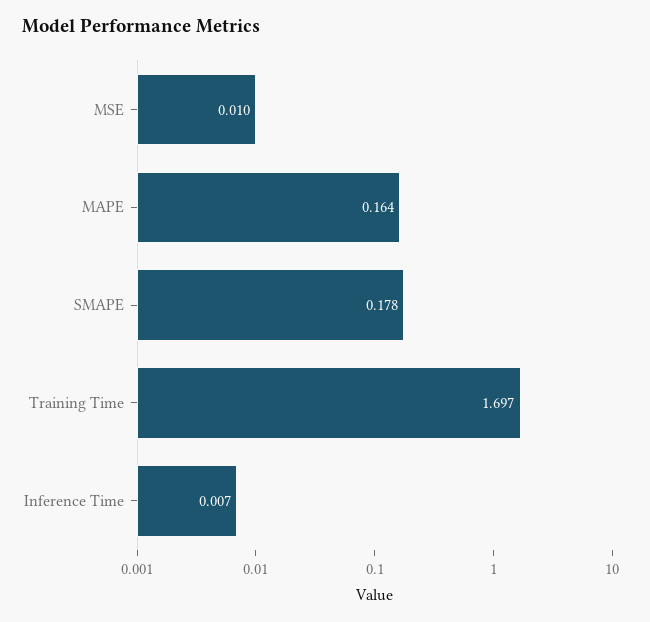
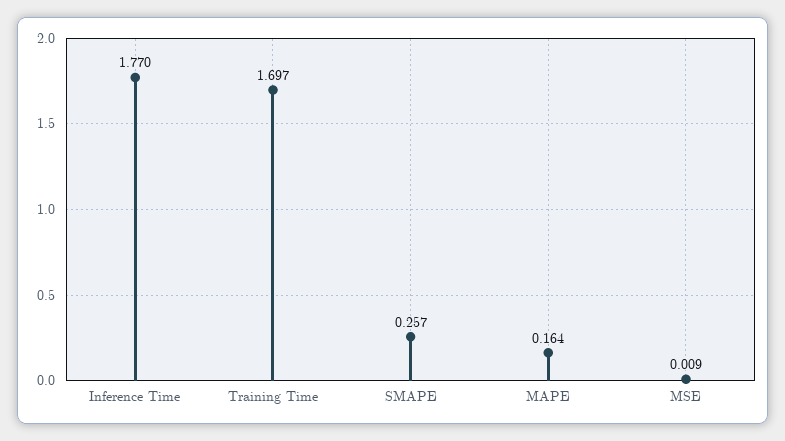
  {
-   "MSE": 0.01,
+   "MSE": 0.009,
    "MAPE": 0.164,
-   "SMAPE": 0.178,
+   "SMAPE": 0.257,
    "Training Time": 1.697,
-   "Inference Time": 0.007
+   "Inference Time": 1.77
  }

